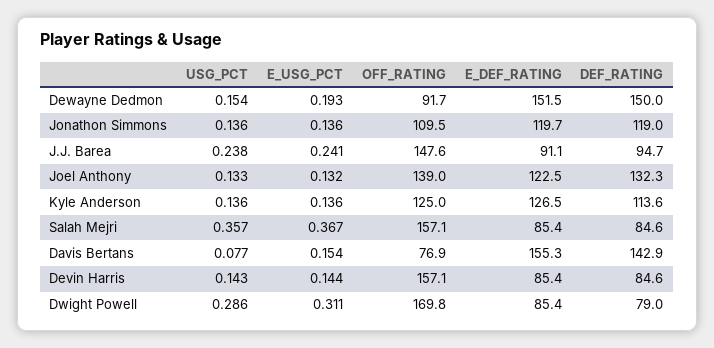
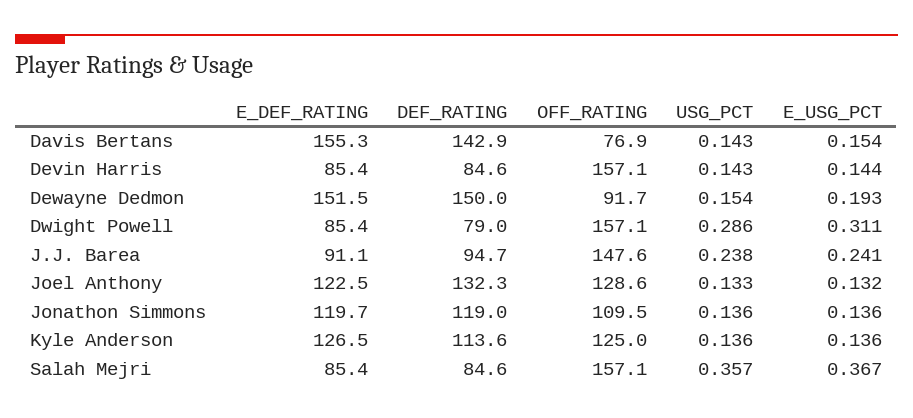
  {
    "USG_PCT": {
      "Dewayne Dedmon": 0.154,
      "Jonathon Simmons": 0.136,
      "J.J. Barea": 0.238,
      "Joel Anthony": 0.133,
      "Kyle Anderson": 0.136,
      "Salah Mejri": 0.357,
-     "Davis Bertans": 0.077,
+     "Davis Bertans": 0.143,
      "Devin Harris": 0.143,
      "Dwight Powell": 0.286
    },
    "E_USG_PCT": {
      "Dewayne Dedmon": 0.193,
      "Jonathon Simmons": 0.136,
      "J.J. Barea": 0.241,
      "Joel Anthony": 0.132,
      "Kyle Anderson": 0.136,
      "Salah Mejri": 0.367,
      "Davis Bertans": 0.154,
      "Devin Harris": 0.144,
      "Dwight Powell": 0.311
    },
    "OFF_RATING": {
      "Dewayne Dedmon": 91.7,
      "Jonathon Simmons": 109.5,
      "J.J. Barea": 147.6,
-     "Joel Anthony": 139,
+     "Joel Anthony": 128.6,
      "Kyle Anderson": 125,
      "Salah Mejri": 157.1,
      "Davis Bertans": 76.9,
      "Devin Harris": 157.1,
-     "Dwight Powell": 169.8
+     "Dwight Powell": 157.1
    },
    "E_DEF_RATING": {
      "Dewayne Dedmon": 151.5,
      "Jonathon Simmons": 119.7,
      "J.J. Barea": 91.1,
      "Joel Anthony": 122.5,
      "Kyle Anderson": 126.5,
      "Salah Mejri": 85.4,
      "Davis Bertans": 155.3,
      "Devin Harris": 85.4,
      "Dwight Powell": 85.4
    },
    "DEF_RATING": {
      "Dewayne Dedmon": 150,
      "Jonathon Simmons": 119,
      "J.J. Barea": 94.7,
      "Joel Anthony": 132.3,
      "Kyle Anderson": 113.6,
      "Salah Mejri": 84.6,
      "Davis Bertans": 142.9,
      "Devin Harris": 84.6,
      "Dwight Powell": 79
    }
  }

